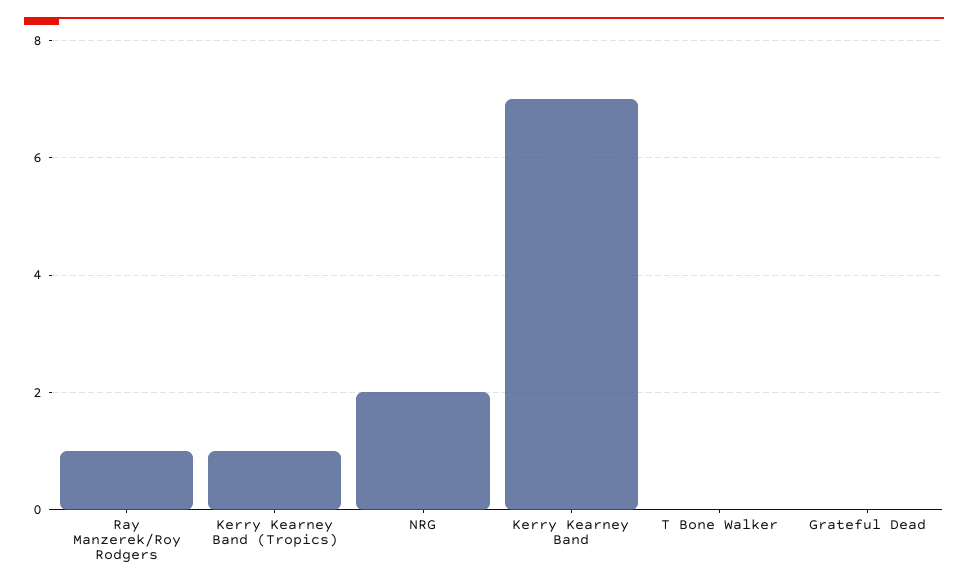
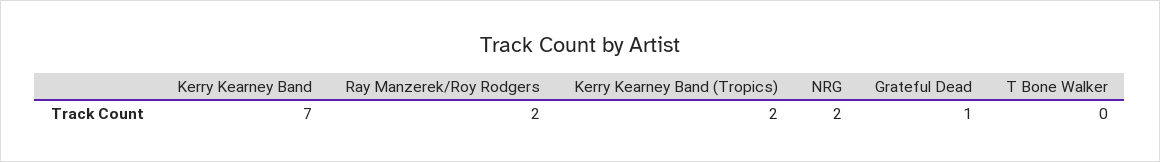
  {
-   "Ray Manzerek/Roy Rodgers": 1,
+   "Ray Manzerek/Roy Rodgers": 2,
-   "Kerry Kearney Band (Tropics)": 1,
+   "Kerry Kearney Band (Tropics)": 2,
    "NRG": 2,
    "Kerry Kearney Band": 7,
    "T Bone Walker": 0,
-   "Grateful Dead": 0
+   "Grateful Dead": 1
  }

